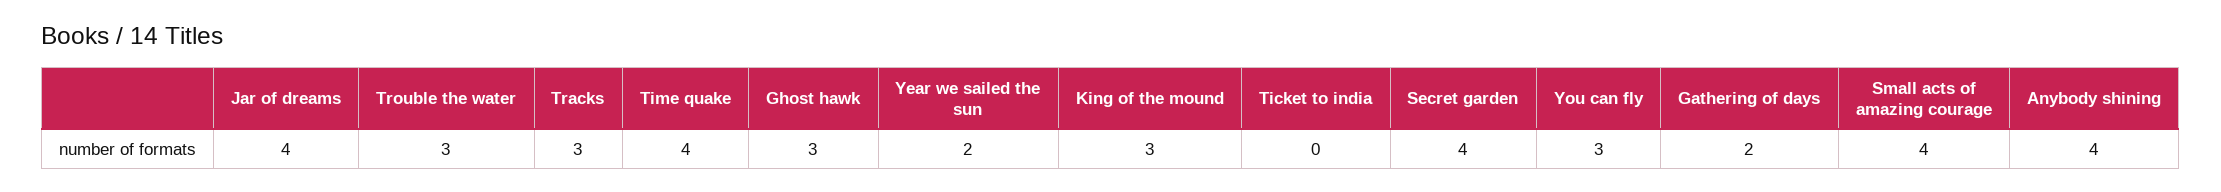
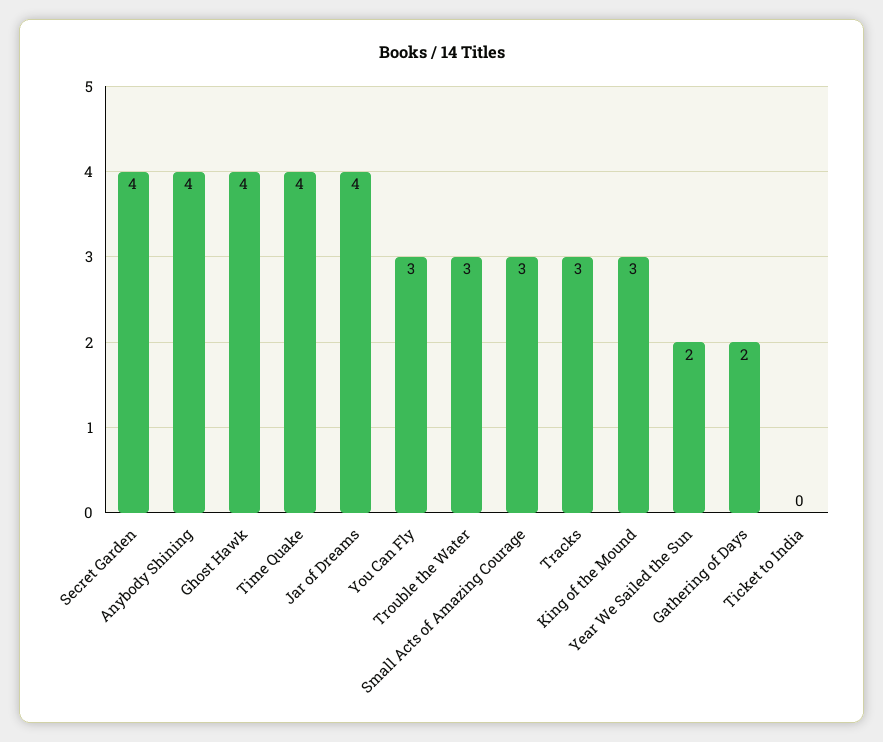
  {
    "Jar of dreams": 4,
    "Trouble the water": 3,
    "Tracks": 3,
    "Time quake": 4,
-   "Ghost hawk": 3,
+   "Ghost hawk": 4,
    "Year we sailed the sun": 2,
    "King of the mound": 3,
    "Ticket to india": 0,
    "Secret garden": 4,
    "You can fly": 3,
    "Gathering of days": 2,
-   "Small acts of amazing courage": 4,
+   "Small acts of amazing courage": 3,
    "Anybody shining": 4
  }

